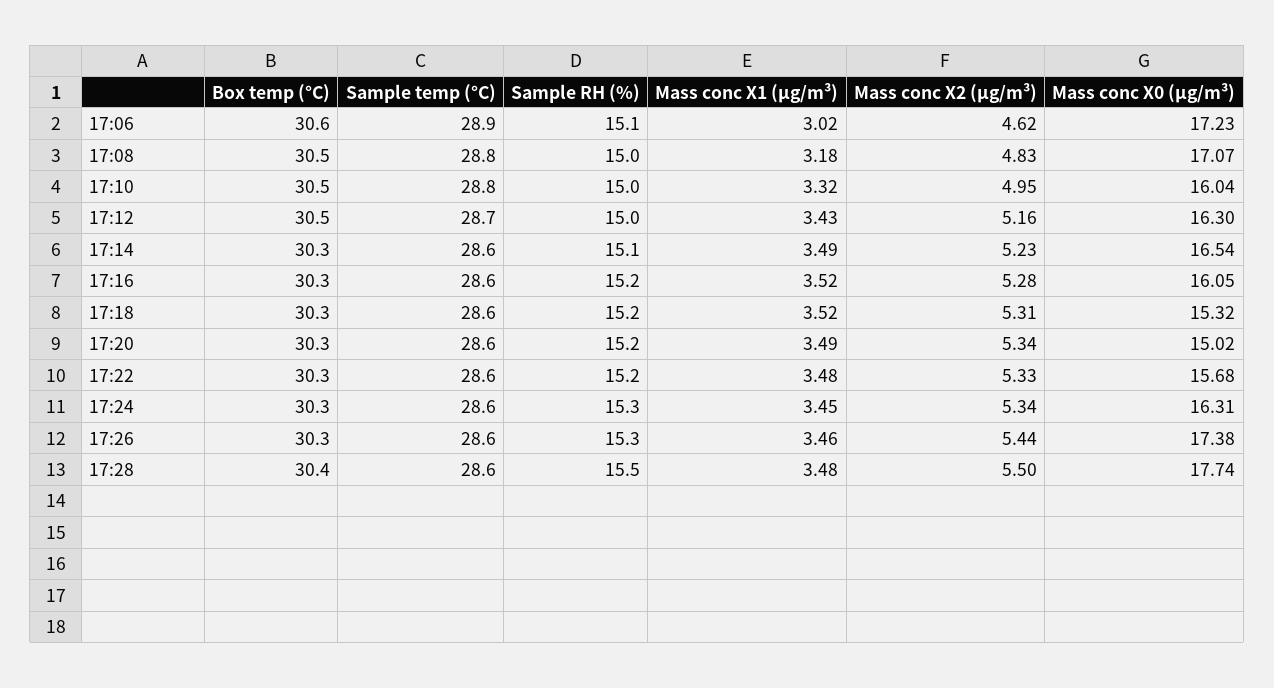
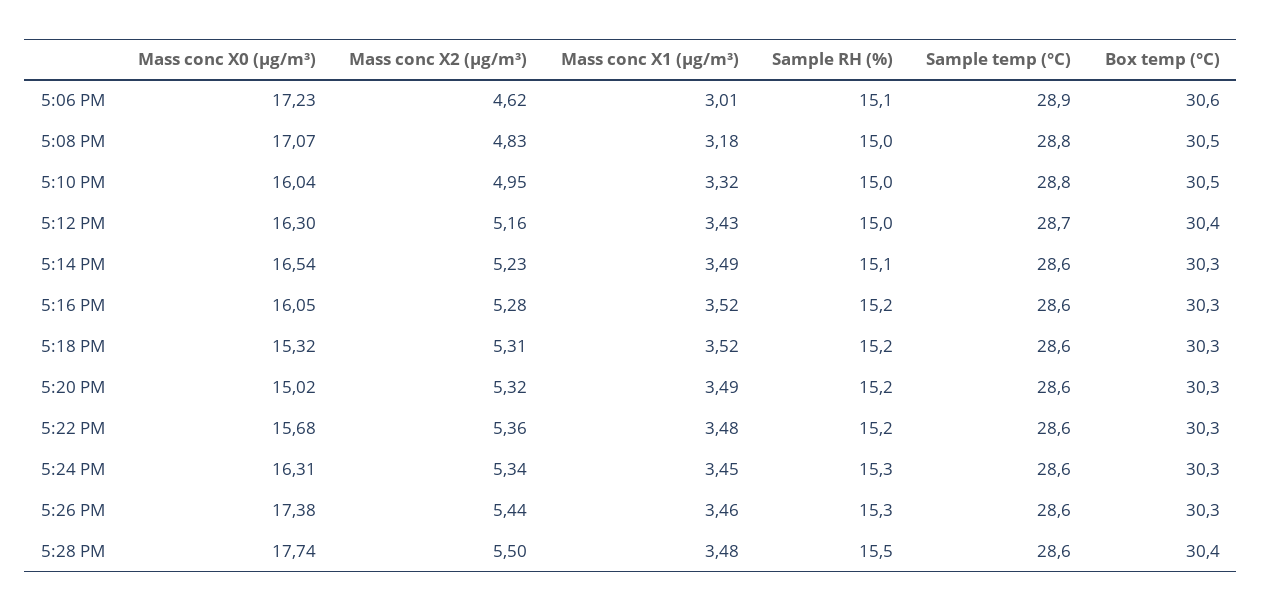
  {
    "Box temp (°C)": {
      "17:06": 30.6,
      "17:08": 30.5,
      "17:10": 30.5,
-     "17:12": 30.5,
+     "17:12": 30.4,
      "17:14": 30.3,
      "17:16": 30.3,
      "17:18": 30.3,
      "17:20": 30.3,
      "17:22": 30.3,
      "17:24": 30.3,
      "17:26": 30.3,
      "17:28": 30.4
    },
    "Sample temp (°C)": {
      "17:06": 28.9,
      "17:08": 28.8,
      "17:10": 28.8,
      "17:12": 28.7,
      "17:14": 28.6,
      "17:16": 28.6,
      "17:18": 28.6,
      "17:20": 28.6,
      "17:22": 28.6,
      "17:24": 28.6,
      "17:26": 28.6,
      "17:28": 28.6
    },
    "Sample RH (%)": {
      "17:06": 15.1,
      "17:08": 15,
      "17:10": 15,
      "17:12": 15,
      "17:14": 15.1,
      "17:16": 15.2,
      "17:18": 15.2,
      "17:20": 15.2,
      "17:22": 15.2,
      "17:24": 15.3,
      "17:26": 15.3,
      "17:28": 15.5
    },
    "Mass conc X1 (μg/m³)": {
-     "17:06": 3.02,
+     "17:06": 3.01,
      "17:08": 3.18,
      "17:10": 3.32,
      "17:12": 3.43,
      "17:14": 3.49,
      "17:16": 3.52,
      "17:18": 3.52,
      "17:20": 3.49,
      "17:22": 3.48,
      "17:24": 3.45,
      "17:26": 3.46,
      "17:28": 3.48
    },
    "Mass conc X2 (μg/m³)": {
      "17:06": 4.62,
      "17:08": 4.83,
      "17:10": 4.95,
      "17:12": 5.16,
      "17:14": 5.23,
      "17:16": 5.28,
      "17:18": 5.31,
-     "17:20": 5.34,
+     "17:20": 5.32,
-     "17:22": 5.33,
+     "17:22": 5.36,
      "17:24": 5.34,
      "17:26": 5.44,
      "17:28": 5.5
    },
    "Mass conc X0 (μg/m³)": {
      "17:06": 17.23,
      "17:08": 17.07,
      "17:10": 16.04,
      "17:12": 16.3,
      "17:14": 16.54,
      "17:16": 16.05,
      "17:18": 15.32,
      "17:20": 15.02,
      "17:22": 15.68,
      "17:24": 16.31,
      "17:26": 17.38,
      "17:28": 17.74
    }
  }

